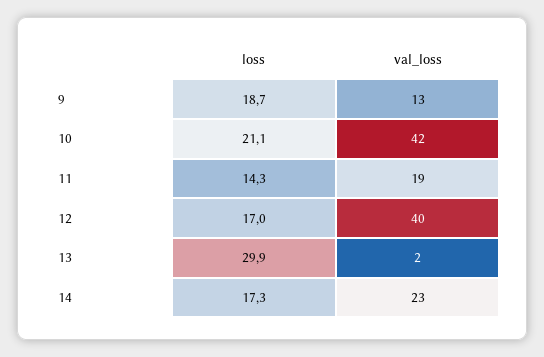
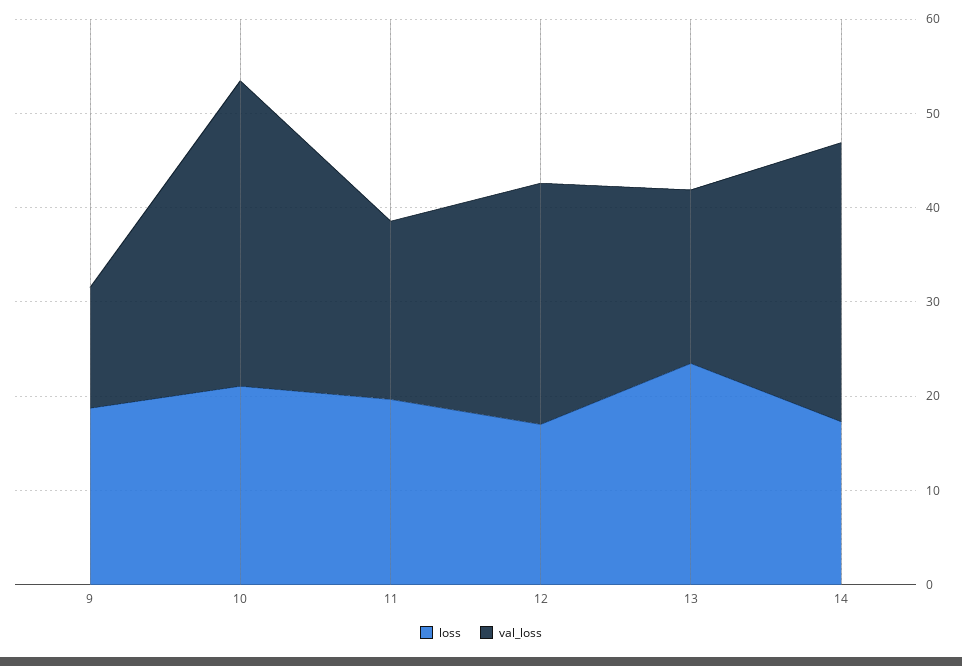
  {
    "loss": {
      "9": 18.7,
      "10": 21.1,
-     "11": 14.3,
+     "11": 20,
      "12": 17,
-     "13": 29.9,
+     "13": 24,
      "14": 17.3
    },
    "val_loss": {
      "9": 13,
-     "10": 42,
+     "10": 32,
      "11": 19,
-     "12": 40,
+     "12": 26,
-     "13": 2,
+     "13": 18,
-     "14": 23
+     "14": 30
    }
  }

